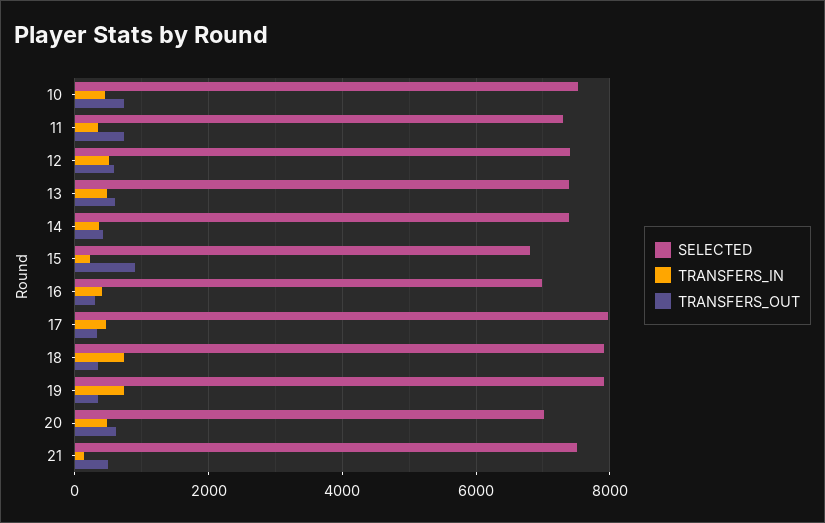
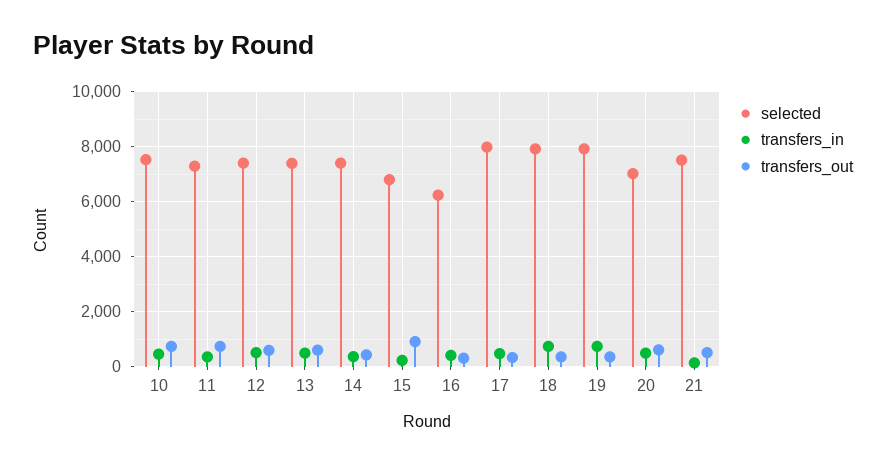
  {
    "SELECTED": {
      "10": 7600,
      "11": 7200,
      "12": 7400,
      "13": 7400,
      "14": 7400,
      "15": 6800,
-     "16": 7000,
+     "16": 6250,
      "17": 8000,
      "18": 8000,
      "19": 8000,
      "20": 7000,
      "21": 7600
    },
    "TRANSFERS_IN": {
      "10": 400,
      "11": 400,
      "12": 600,
      "13": 400,
      "14": 400,
      "15": 200,
      "16": 400,
      "17": 400,
      "18": 800,
      "19": 800,
      "20": 400,
      "21": 200
    },
    "TRANSFERS_OUT": {
      "10": 800,
      "11": 800,
      "12": 600,
      "13": 600,
      "14": 400,
      "15": 1000,
      "16": 400,
      "17": 400,
      "18": 400,
      "19": 400,
      "20": 600,
      "21": 600
    }
  }

